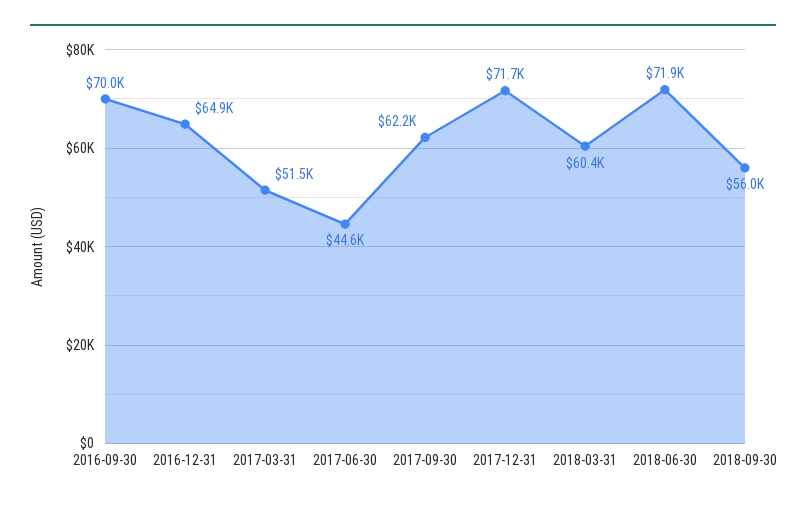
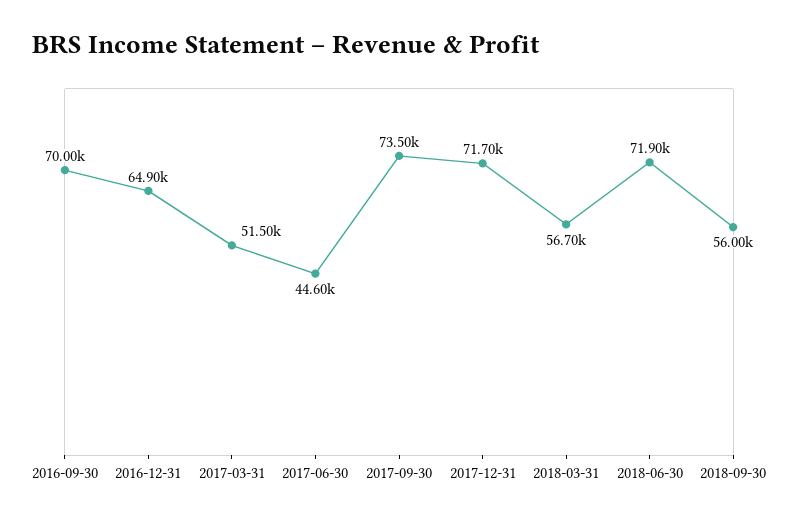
  {
    "2016-09-30": 70000,
    "2016-12-31": 64900,
    "2017-03-31": 51500,
    "2017-06-30": 44600,
-   "2017-09-30": 62200,
+   "2017-09-30": 73500,
    "2017-12-31": 71700,
-   "2018-03-31": 60400,
+   "2018-03-31": 56700,
    "2018-06-30": 71900,
    "2018-09-30": 56000
  }

